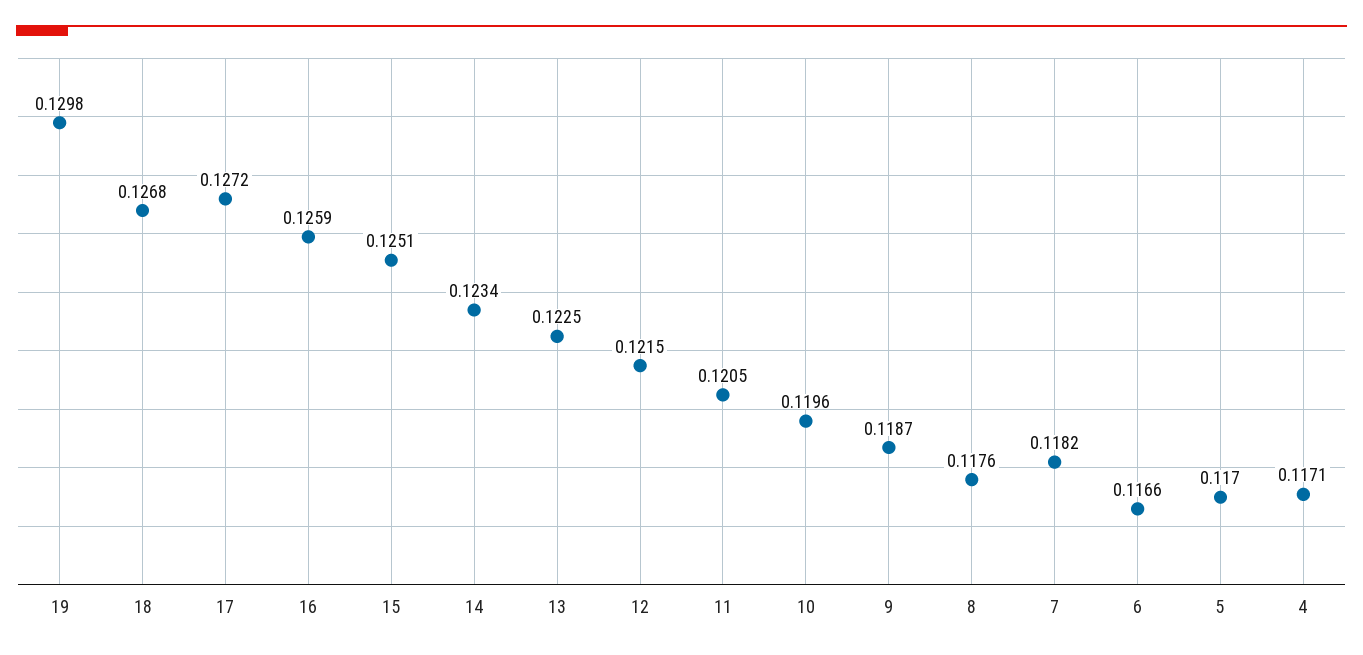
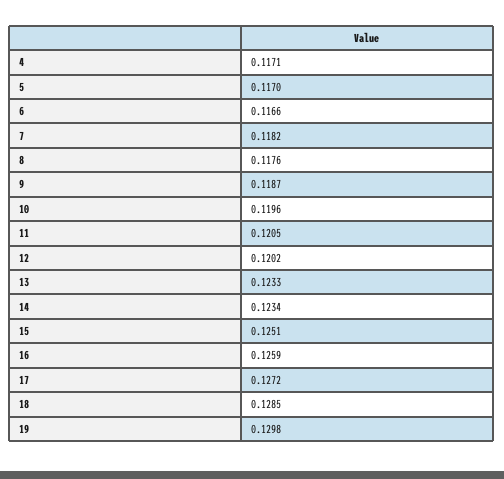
  {
    "19": 0.1298,
-   "18": 0.1268,
+   "18": 0.1285,
    "17": 0.1272,
    "16": 0.1259,
    "15": 0.1251,
    "14": 0.1234,
-   "13": 0.1225,
+   "13": 0.1233,
-   "12": 0.1215,
+   "12": 0.1202,
    "11": 0.1205,
    "10": 0.1196,
    "9": 0.1187,
    "8": 0.1176,
    "7": 0.1182,
    "6": 0.1166,
    "5": 0.117,
    "4": 0.1171
  }

